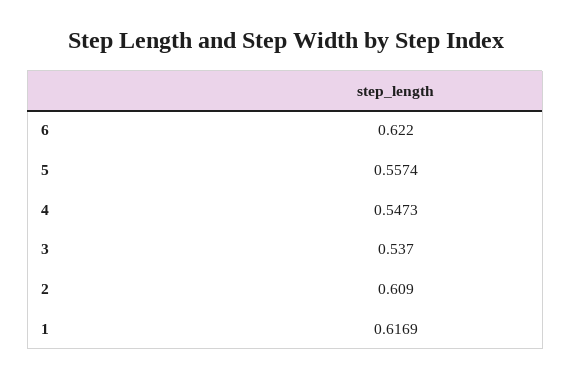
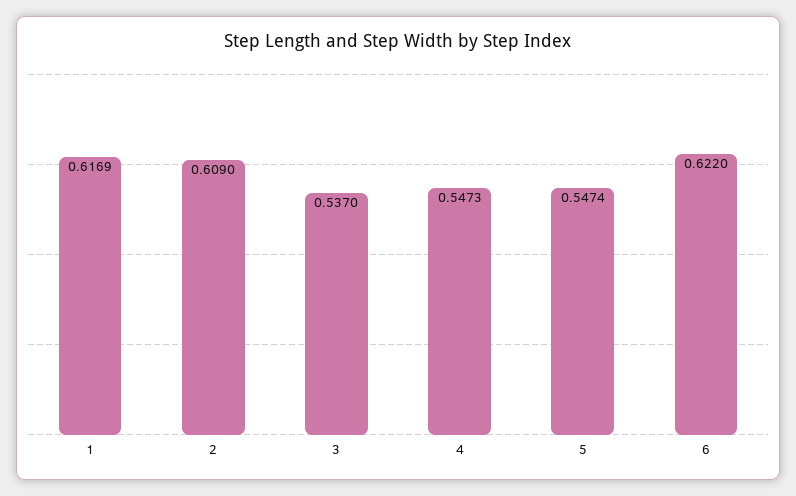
  {
    "6": 0.622,
-   "5": 0.5574,
+   "5": 0.5474,
    "4": 0.5473,
    "3": 0.537,
    "2": 0.609,
    "1": 0.6169
  }

